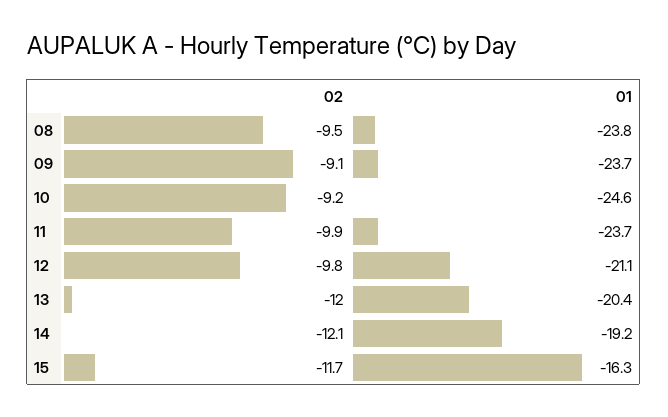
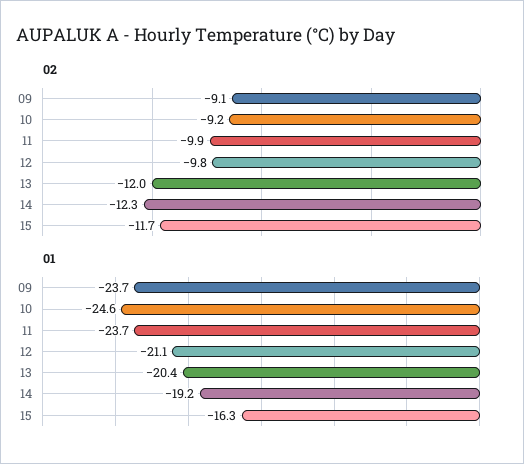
  {
    "02": {
-     "08": -9.5,
      "09": -9.1,
      "10": -9.2,
      "11": -9.9,
      "12": -9.8,
      "13": -12,
-     "14": -12.1,
+     "14": -12.3,
      "15": -11.7
    },
    "01": {
-     "08": -23.8,
      "09": -23.7,
      "10": -24.6,
      "11": -23.7,
      "12": -21.1,
      "13": -20.4,
      "14": -19.2,
      "15": -16.3
    }
  }

